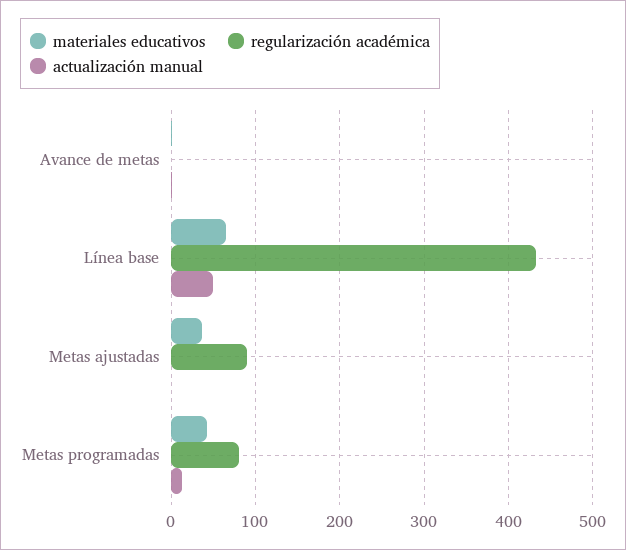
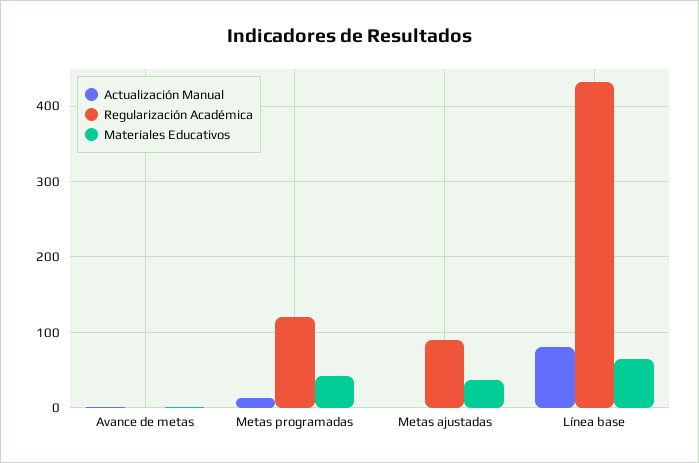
  {
    "materiales educativos": {
      "Avance de metas": 0,
      "Línea base": 70,
      "Metas ajustadas": 40,
      "Metas programadas": 40
    },
    "regularización académica": {
      "Avance de metas": 0,
      "Línea base": 430,
      "Metas ajustadas": 90,
-     "Metas programadas": 80
+     "Metas programadas": 120
    },
    "actualización manual": {
      "Avance de metas": 0,
-     "Línea base": 50,
+     "Línea base": 80,
      "Metas ajustadas": 0,
      "Metas programadas": 10
    }
  }

